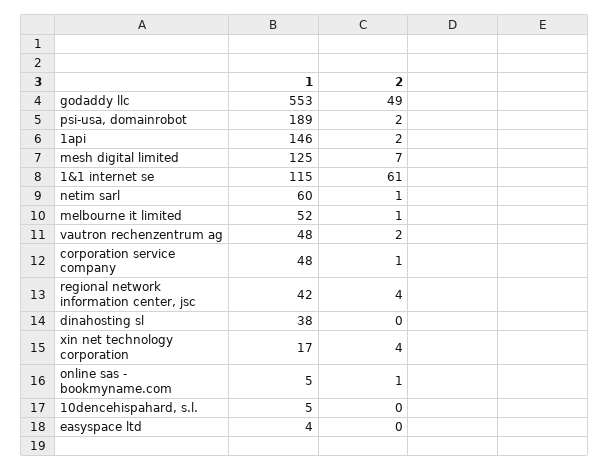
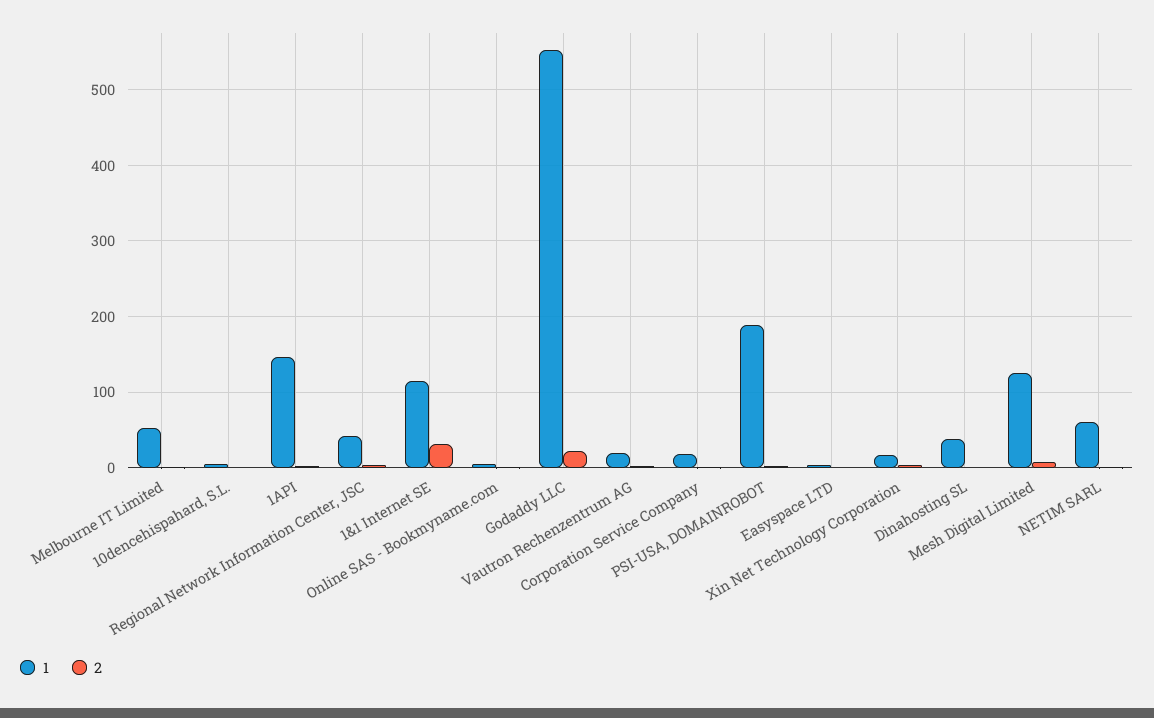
  {
    "1": {
      "godaddy llc": 553,
      "psi-usa, domainrobot": 189,
      "1api": 146,
      "mesh digital limited": 125,
      "1&1 internet se": 115,
      "netim sarl": 60,
      "melbourne it limited": 52,
-     "vautron rechenzentrum ag": 48,
+     "vautron rechenzentrum ag": 20,
-     "corporation service company": 48,
+     "corporation service company": 20,
      "regional network information center, jsc": 42,
      "dinahosting sl": 38,
      "xin net technology corporation": 17,
      "online sas - bookmyname.com": 5,
      "10dencehispahard, s.l.": 5,
      "easyspace ltd": 4
    },
    "2": {
-     "godaddy llc": 49,
+     "godaddy llc": 20,
      "psi-usa, domainrobot": 2,
      "1api": 2,
      "mesh digital limited": 7,
-     "1&1 internet se": 61,
+     "1&1 internet se": 30,
      "netim sarl": 1,
      "melbourne it limited": 1,
      "vautron rechenzentrum ag": 2,
      "corporation service company": 1,
      "regional network information center, jsc": 4,
      "dinahosting sl": 0,
      "xin net technology corporation": 4,
      "online sas - bookmyname.com": 1,
      "10dencehispahard, s.l.": 0,
      "easyspace ltd": 0
    }
  }

